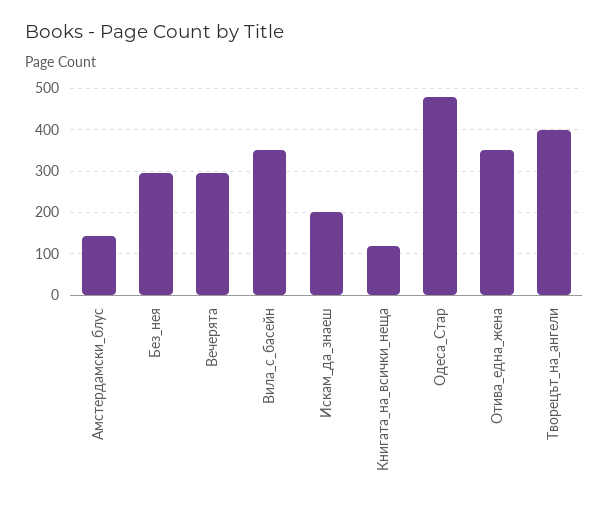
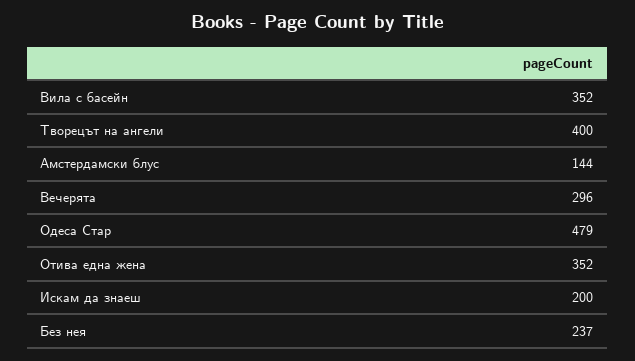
  {
    "Амстердамски_блус": 144,
-   "Без_нея": 300,
+   "Без_нея": 237,
    "Вечерята": 296,
    "Вила_с_басейн": 352,
    "Искам_да_знаеш": 200,
-   "Книгата_на_всички_неща": 120,
    "Одеса_Стар": 479,
    "Отива_една_жена": 352,
    "Творецът_на_ангели": 400
  }

